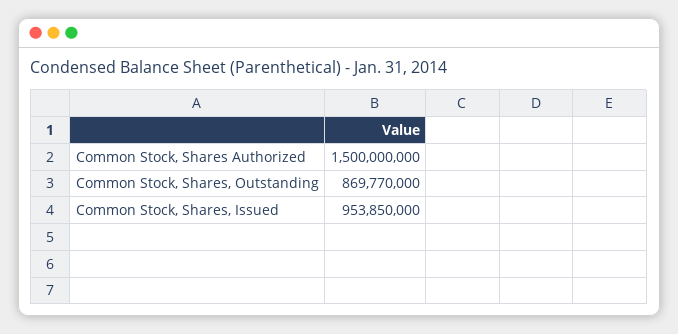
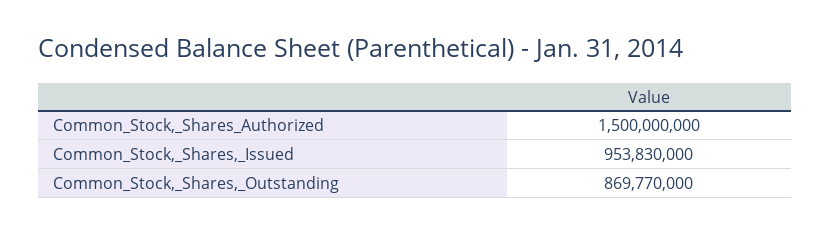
  {
    "Common Stock, Shares Authorized": 1500000000,
    "Common Stock, Shares, Outstanding": 869770000,
-   "Common Stock, Shares, Issued": 953850000
+   "Common Stock, Shares, Issued": 953830000
  }

